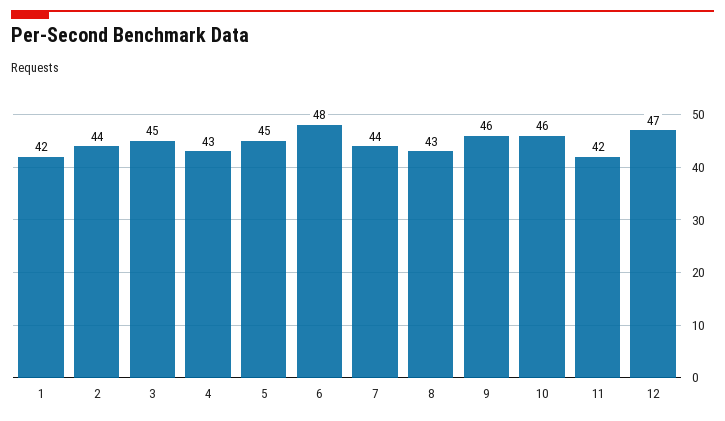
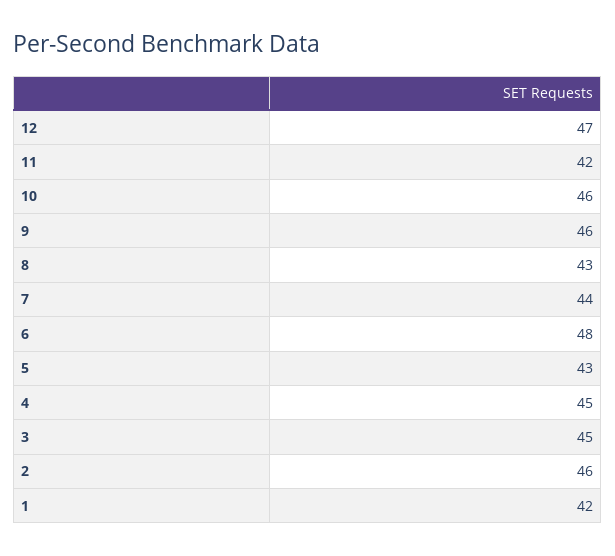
  {
    "1": 42,
-   "2": 44,
+   "2": 46,
    "3": 45,
-   "4": 43,
+   "4": 45,
-   "5": 45,
+   "5": 43,
    "6": 48,
    "7": 44,
    "8": 43,
    "9": 46,
    "10": 46,
    "11": 42,
    "12": 47
  }

